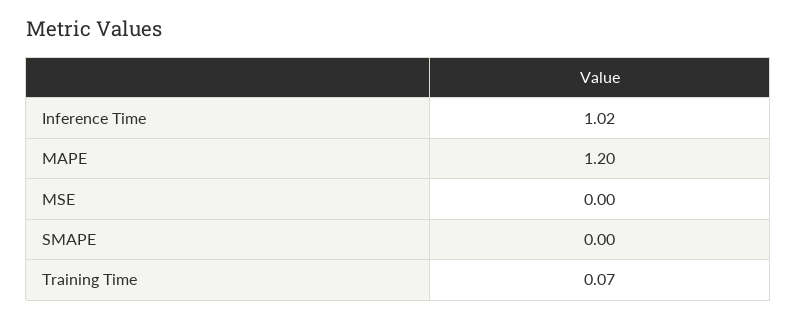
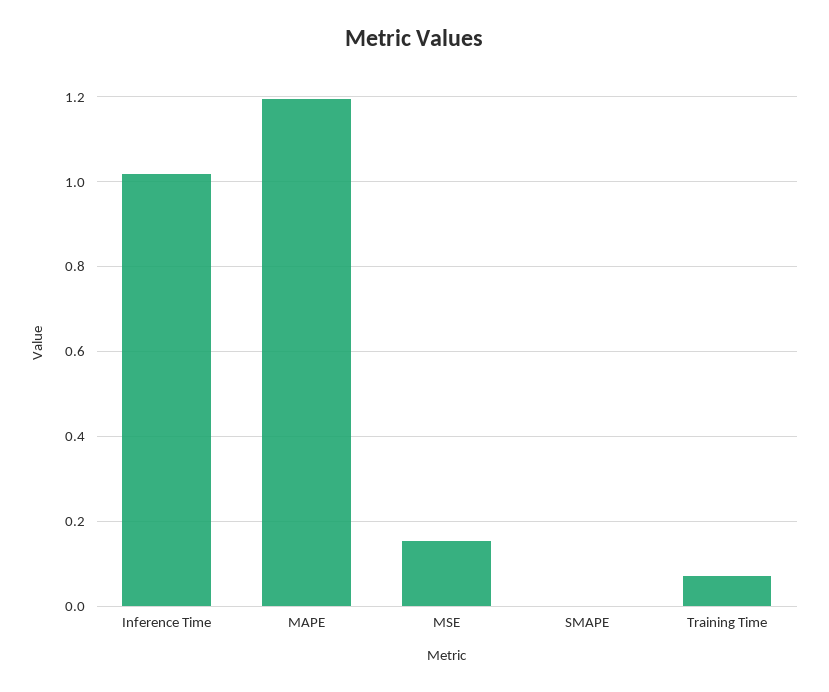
  {
    "Inference Time": 1.02,
    "MAPE": 1.2,
-   "MSE": 0,
+   "MSE": 0.16,
    "SMAPE": 0,
    "Training Time": 0.07
  }

